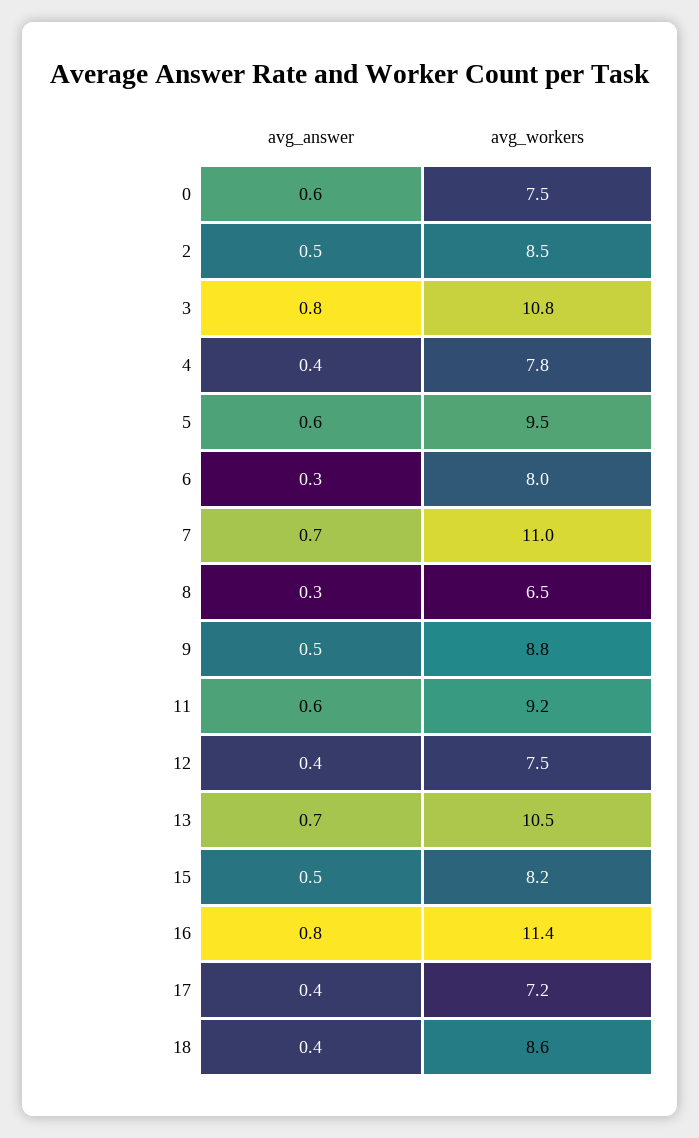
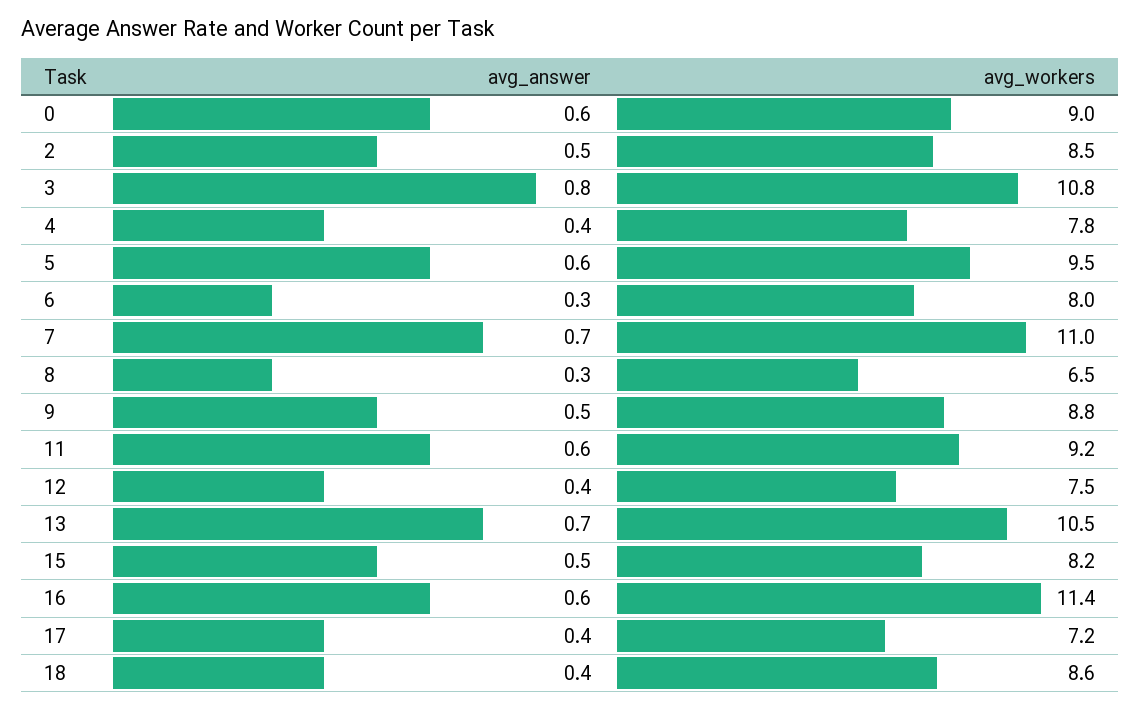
  {
    "avg_answer": {
      "0": 0.6,
      "2": 0.5,
      "3": 0.8,
      "4": 0.4,
      "5": 0.6,
      "6": 0.3,
      "7": 0.7,
      "8": 0.3,
      "9": 0.5,
      "11": 0.6,
      "12": 0.4,
      "13": 0.7,
      "15": 0.5,
-     "16": 0.8,
+     "16": 0.6,
      "17": 0.4,
      "18": 0.4
    },
    "avg_workers": {
-     "0": 7.5,
+     "0": 9,
      "2": 8.5,
      "3": 10.8,
      "4": 7.8,
      "5": 9.5,
      "6": 8,
      "7": 11,
      "8": 6.5,
      "9": 8.8,
      "11": 9.2,
      "12": 7.5,
      "13": 10.5,
      "15": 8.2,
      "16": 11.4,
      "17": 7.2,
      "18": 8.6
    }
  }

